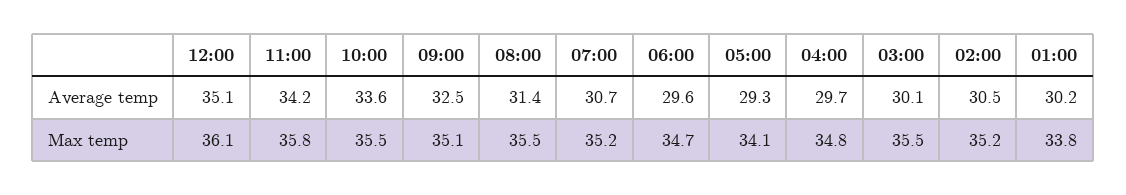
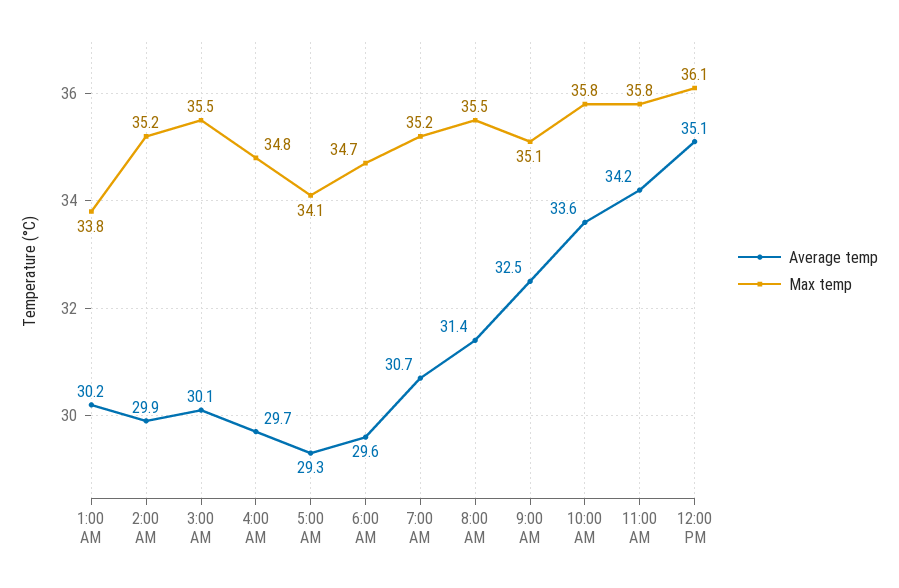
  {
    "Average temp": {
      "12:00": 35.1,
      "11:00": 34.2,
      "10:00": 33.6,
      "09:00": 32.5,
      "08:00": 31.4,
      "07:00": 30.7,
      "06:00": 29.6,
      "05:00": 29.3,
      "04:00": 29.7,
      "03:00": 30.1,
-     "02:00": 30.5,
+     "02:00": 29.9,
      "01:00": 30.2
    },
    "Max temp": {
      "12:00": 36.1,
      "11:00": 35.8,
-     "10:00": 35.5,
+     "10:00": 35.8,
      "09:00": 35.1,
      "08:00": 35.5,
      "07:00": 35.2,
      "06:00": 34.7,
      "05:00": 34.1,
      "04:00": 34.8,
      "03:00": 35.5,
      "02:00": 35.2,
      "01:00": 33.8
    }
  }

